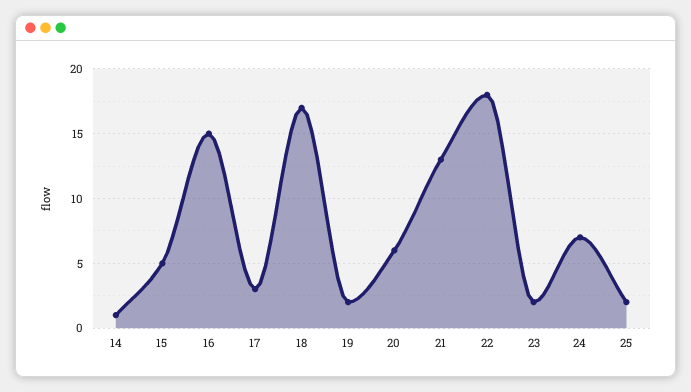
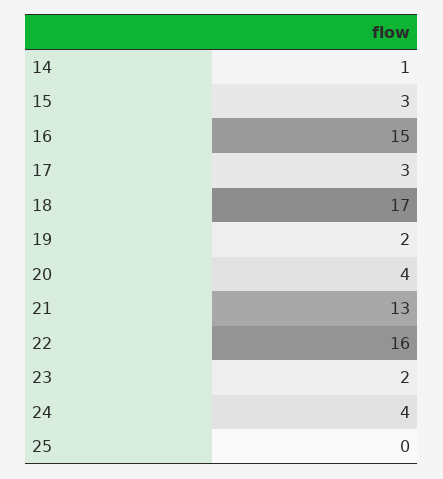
  {
    "14": 1,
-   "15": 5,
+   "15": 3,
    "16": 15,
    "17": 3,
    "18": 17,
    "19": 2,
-   "20": 6,
+   "20": 4,
    "21": 13,
-   "22": 18,
+   "22": 16,
    "23": 2,
-   "24": 7,
+   "24": 4,
-   "25": 2
+   "25": 0
  }

